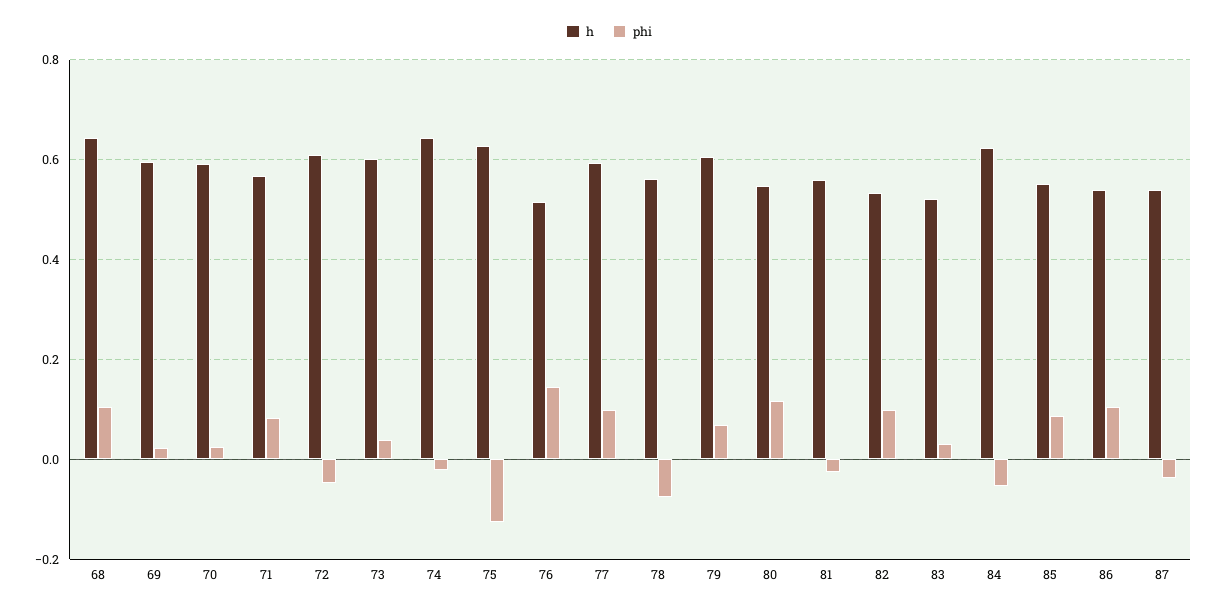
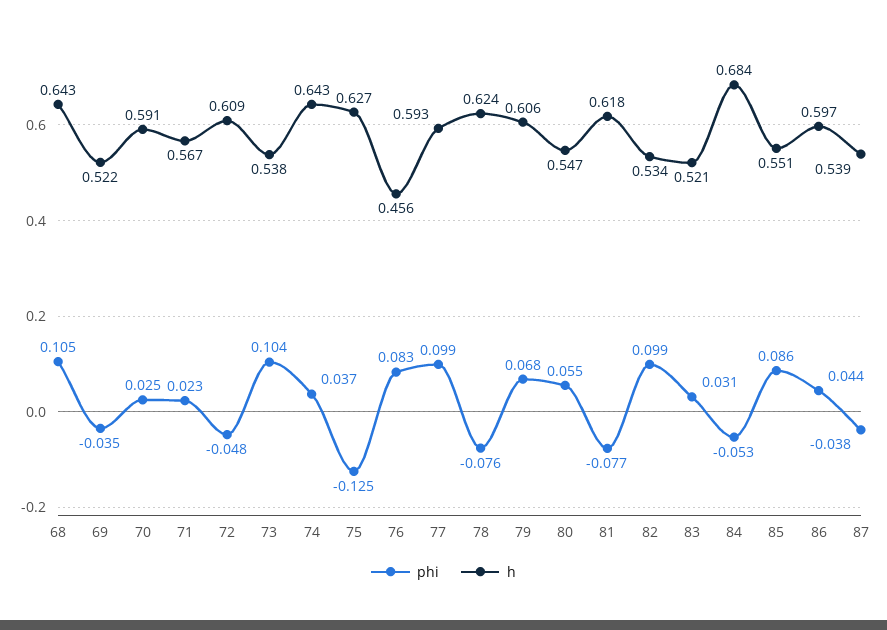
  {
    "h": {
      "68": 0.643,
-     "69": 0.6,
+     "69": 0.522,
      "70": 0.591,
      "71": 0.567,
      "72": 0.609,
-     "73": 0.6,
+     "73": 0.538,
      "74": 0.643,
      "75": 0.627,
-     "76": 0.52,
+     "76": 0.456,
      "77": 0.593,
-     "78": 0.56,
+     "78": 0.624,
      "79": 0.606,
      "80": 0.547,
-     "81": 0.56,
+     "81": 0.618,
      "82": 0.534,
      "83": 0.521,
-     "84": 0.62,
+     "84": 0.684,
      "85": 0.551,
-     "86": 0.54,
+     "86": 0.597,
      "87": 0.539
    },
    "phi": {
      "68": 0.105,
-     "69": 0.02,
+     "69": -0.035,
      "70": 0.025,
-     "71": 0.08,
+     "71": 0.023,
      "72": -0.048,
-     "73": 0.04,
+     "73": 0.104,
-     "74": -0.02,
+     "74": 0.037,
      "75": -0.125,
-     "76": 0.14,
+     "76": 0.083,
      "77": 0.099,
      "78": -0.076,
      "79": 0.068,
-     "80": 0.12,
+     "80": 0.055,
-     "81": -0.02,
+     "81": -0.077,
      "82": 0.099,
      "83": 0.031,
      "84": -0.053,
      "85": 0.086,
-     "86": 0.1,
+     "86": 0.044,
      "87": -0.038
    }
  }

